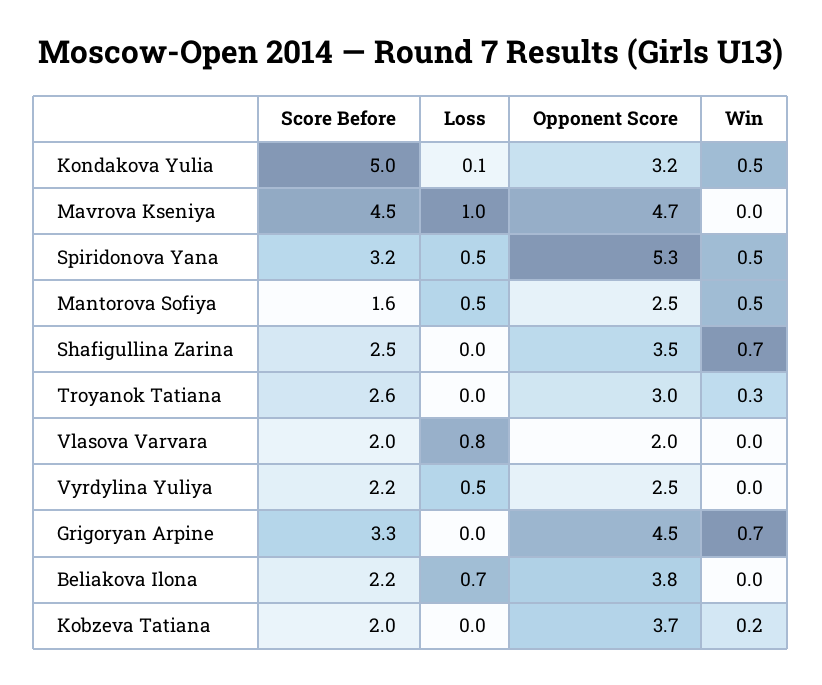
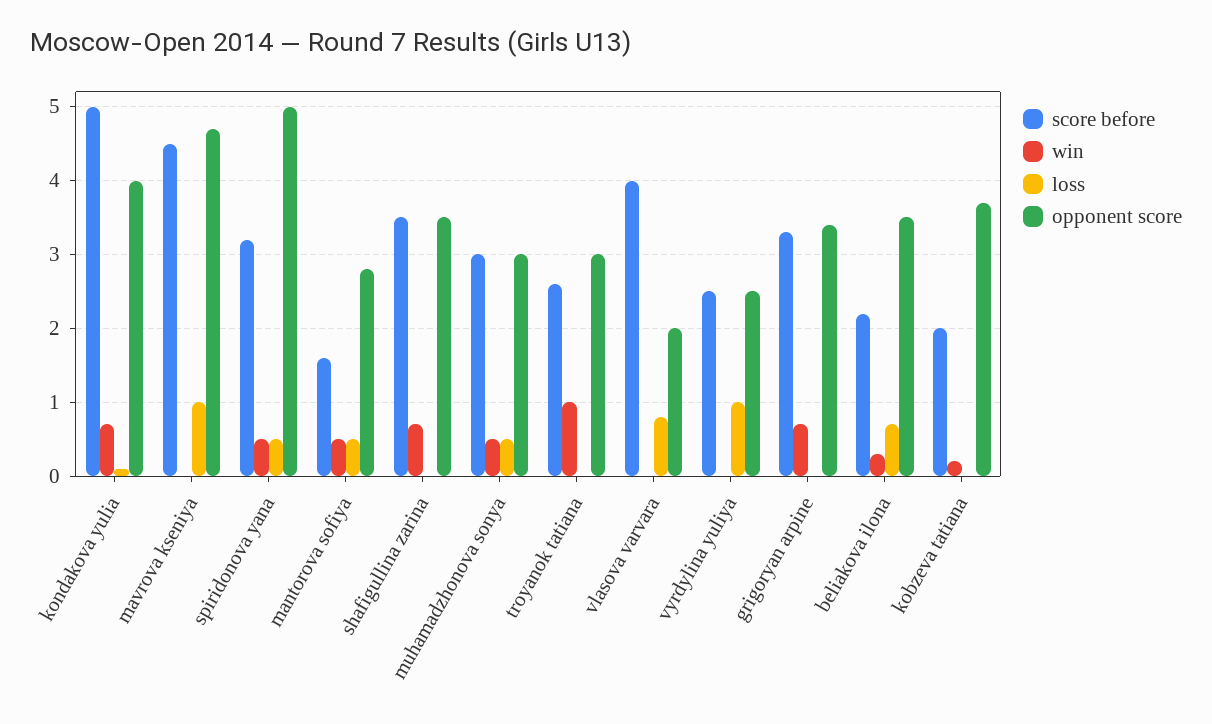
  {
    "Score Before": {
      "Kondakova Yulia": 5,
      "Mavrova Kseniya": 4.5,
      "Spiridonova Yana": 3.2,
      "Mantorova Sofiya": 1.6,
-     "Shafigullina Zarina": 2.5,
+     "Shafigullina Zarina": 3.5,
      "Troyanok Tatiana": 2.6,
-     "Vlasova Varvara": 2,
+     "Vlasova Varvara": 4,
-     "Vyrdylina Yuliya": 2.2,
+     "Vyrdylina Yuliya": 2.5,
      "Grigoryan Arpine": 3.3,
      "Beliakova Ilona": 2.2,
-     "Kobzeva Tatiana": 2
+     "Kobzeva Tatiana": 2,
+     "muhamadzhonova sonya": 3
    },
    "Loss": {
      "Kondakova Yulia": 0.1,
      "Mavrova Kseniya": 1,
      "Spiridonova Yana": 0.5,
      "Mantorova Sofiya": 0.5,
      "Shafigullina Zarina": 0,
      "Troyanok Tatiana": 0,
      "Vlasova Varvara": 0.8,
-     "Vyrdylina Yuliya": 0.5,
+     "Vyrdylina Yuliya": 1,
      "Grigoryan Arpine": 0,
      "Beliakova Ilona": 0.7,
-     "Kobzeva Tatiana": 0
+     "Kobzeva Tatiana": 0,
+     "muhamadzhonova sonya": 0.5
    },
    "Opponent Score": {
-     "Kondakova Yulia": 3.2,
+     "Kondakova Yulia": 4,
      "Mavrova Kseniya": 4.7,
-     "Spiridonova Yana": 5.3,
+     "Spiridonova Yana": 5,
-     "Mantorova Sofiya": 2.5,
+     "Mantorova Sofiya": 2.8,
      "Shafigullina Zarina": 3.5,
      "Troyanok Tatiana": 3,
      "Vlasova Varvara": 2,
      "Vyrdylina Yuliya": 2.5,
-     "Grigoryan Arpine": 4.5,
+     "Grigoryan Arpine": 3.4,
-     "Beliakova Ilona": 3.8,
+     "Beliakova Ilona": 3.5,
-     "Kobzeva Tatiana": 3.7
+     "Kobzeva Tatiana": 3.7,
+     "muhamadzhonova sonya": 3
    },
    "Win": {
-     "Kondakova Yulia": 0.5,
+     "Kondakova Yulia": 0.7,
      "Mavrova Kseniya": 0,
      "Spiridonova Yana": 0.5,
      "Mantorova Sofiya": 0.5,
      "Shafigullina Zarina": 0.7,
-     "Troyanok Tatiana": 0.3,
+     "Troyanok Tatiana": 1,
      "Vlasova Varvara": 0,
      "Vyrdylina Yuliya": 0,
      "Grigoryan Arpine": 0.7,
-     "Beliakova Ilona": 0,
+     "Beliakova Ilona": 0.3,
-     "Kobzeva Tatiana": 0.2
+     "Kobzeva Tatiana": 0.2,
+     "muhamadzhonova sonya": 0.5
    }
  }

